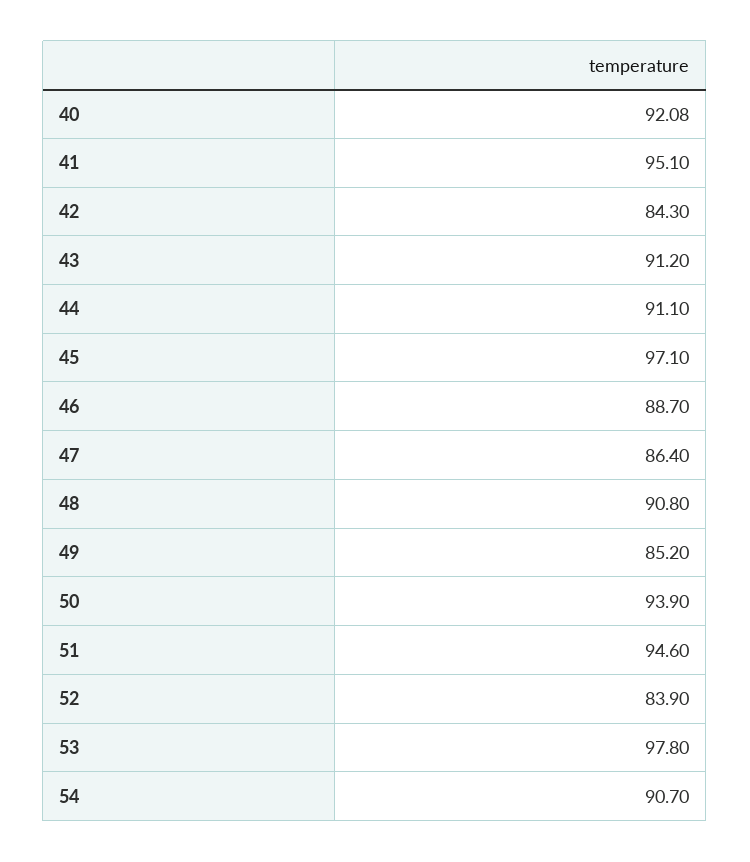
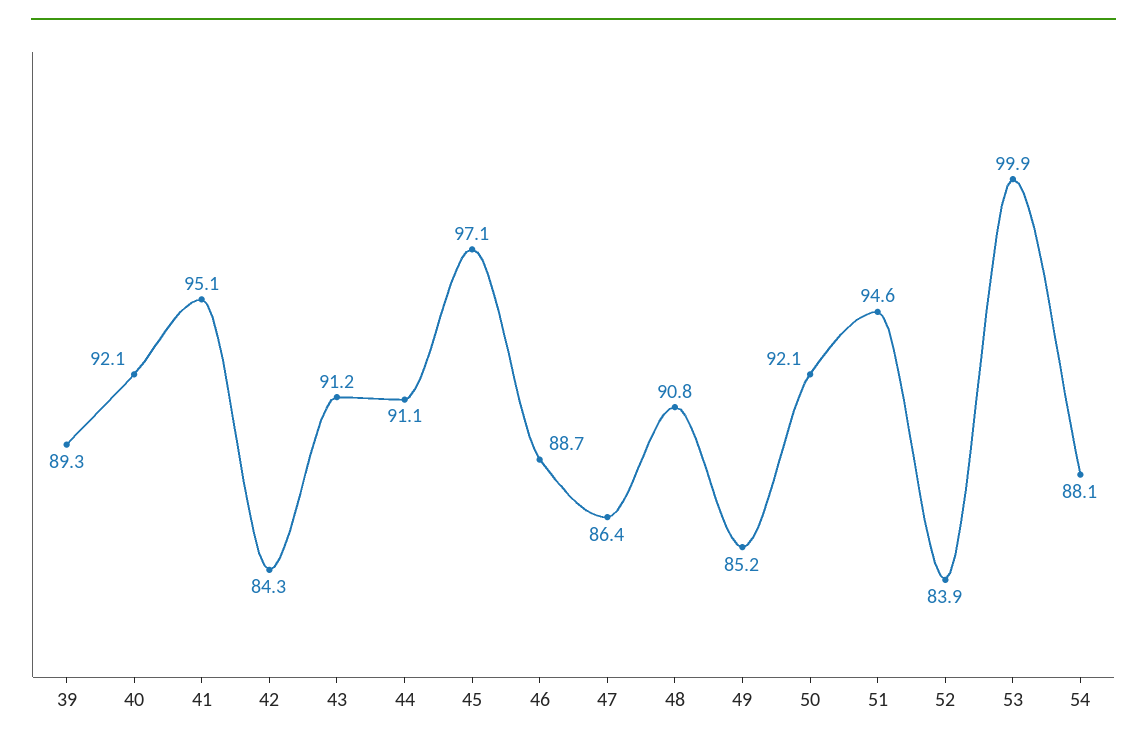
  {
    "40": 92.08,
    "41": 95.1,
    "42": 84.3,
    "43": 91.2,
    "44": 91.1,
    "45": 97.1,
    "46": 88.7,
    "47": 86.4,
    "48": 90.8,
    "49": 85.2,
-   "50": 93.9,
+   "50": 92.1,
    "51": 94.6,
    "52": 83.9,
-   "53": 97.8,
+   "53": 99.9,
-   "54": 90.7
+   "54": 88.1,
+   "39": 89.3
  }

